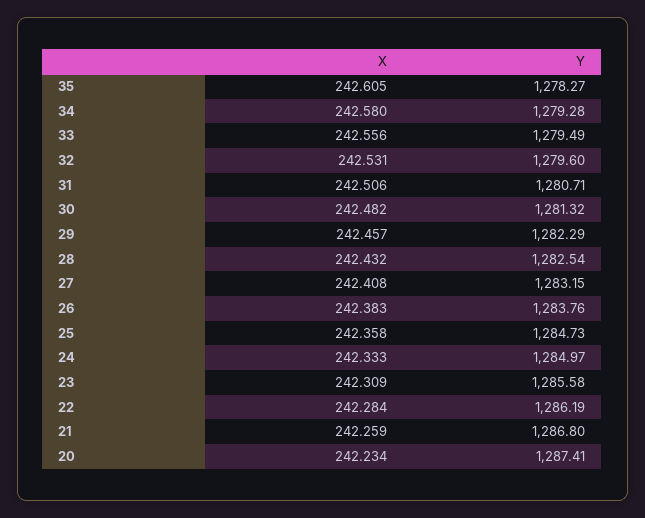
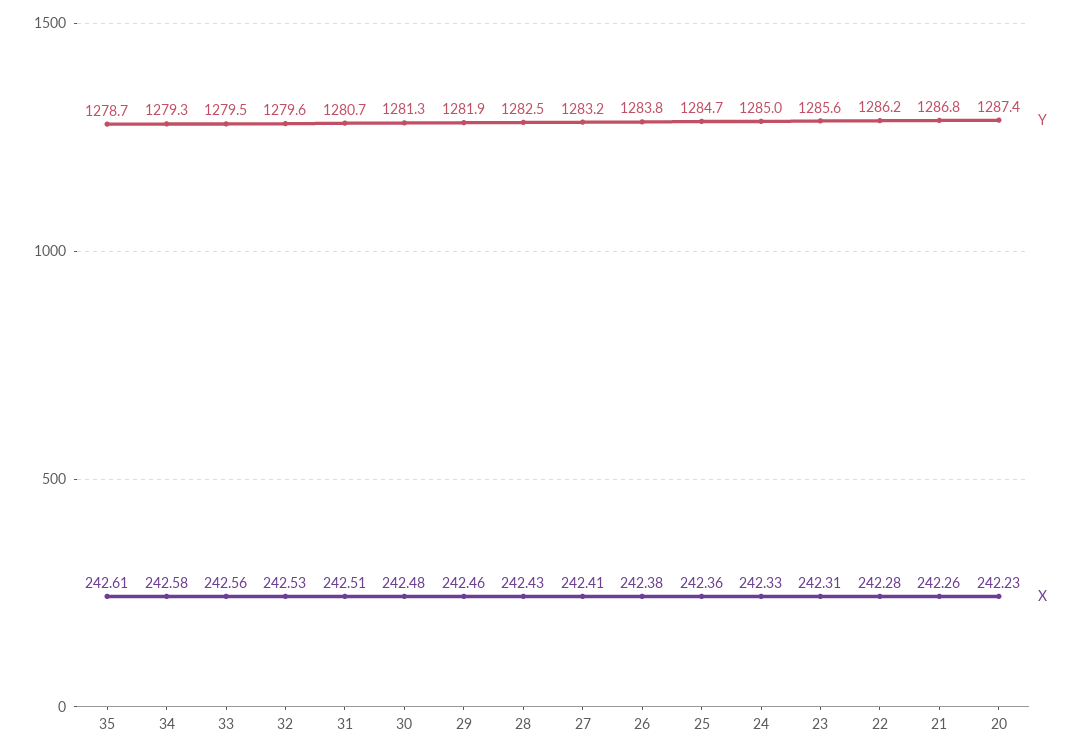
  {
    "X": {
      "35": 242.605,
      "34": 242.58,
      "33": 242.556,
      "32": 242.531,
      "31": 242.506,
      "30": 242.482,
      "29": 242.457,
      "28": 242.432,
      "27": 242.408,
      "26": 242.383,
      "25": 242.358,
      "24": 242.333,
      "23": 242.309,
      "22": 242.284,
      "21": 242.259,
      "20": 242.234
    },
    "Y": {
-     "35": 1278.27,
+     "35": 1278.7,
      "34": 1279.28,
      "33": 1279.49,
      "32": 1279.6,
      "31": 1280.71,
      "30": 1281.32,
-     "29": 1282.29,
+     "29": 1281.9,
      "28": 1282.54,
      "27": 1283.15,
      "26": 1283.76,
      "25": 1284.73,
      "24": 1284.97,
      "23": 1285.58,
      "22": 1286.19,
      "21": 1286.8,
      "20": 1287.41
    }
  }

